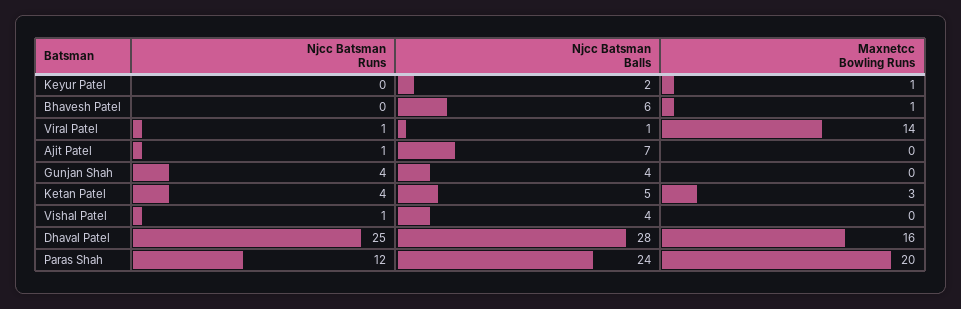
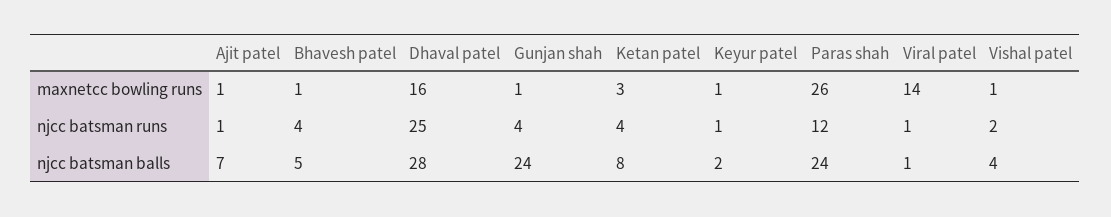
  {
    "Njcc Batsman Runs": {
-     "Keyur Patel": 0,
+     "Keyur Patel": 1,
-     "Bhavesh Patel": 0,
+     "Bhavesh Patel": 4,
      "Viral Patel": 1,
      "Ajit Patel": 1,
      "Gunjan Shah": 4,
      "Ketan Patel": 4,
-     "Vishal Patel": 1,
+     "Vishal Patel": 2,
      "Dhaval Patel": 25,
      "Paras Shah": 12
    },
    "Njcc Batsman Balls": {
      "Keyur Patel": 2,
-     "Bhavesh Patel": 6,
+     "Bhavesh Patel": 5,
      "Viral Patel": 1,
      "Ajit Patel": 7,
-     "Gunjan Shah": 4,
+     "Gunjan Shah": 24,
-     "Ketan Patel": 5,
+     "Ketan Patel": 8,
      "Vishal Patel": 4,
      "Dhaval Patel": 28,
      "Paras Shah": 24
    },
    "Maxnetcc Bowling Runs": {
      "Keyur Patel": 1,
      "Bhavesh Patel": 1,
      "Viral Patel": 14,
-     "Ajit Patel": 0,
+     "Ajit Patel": 1,
-     "Gunjan Shah": 0,
+     "Gunjan Shah": 1,
      "Ketan Patel": 3,
-     "Vishal Patel": 0,
+     "Vishal Patel": 1,
      "Dhaval Patel": 16,
-     "Paras Shah": 20
+     "Paras Shah": 26
    }
  }

